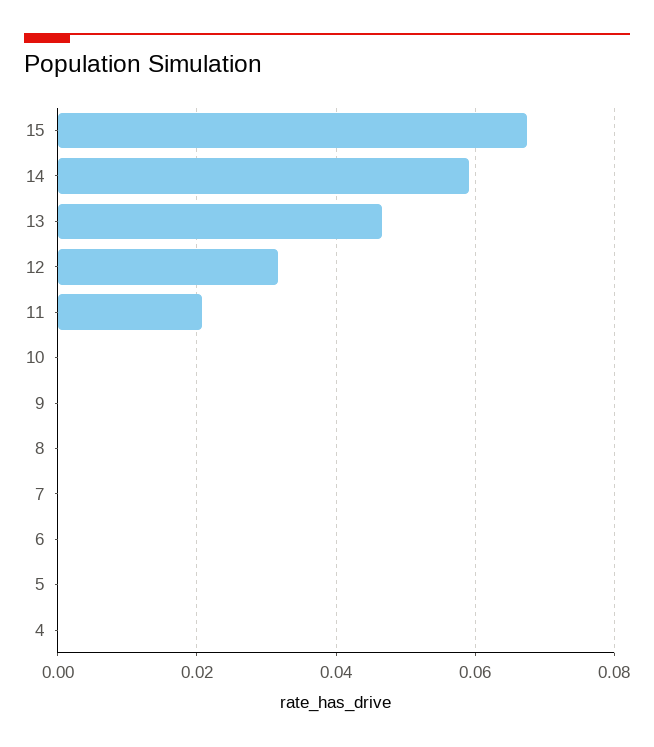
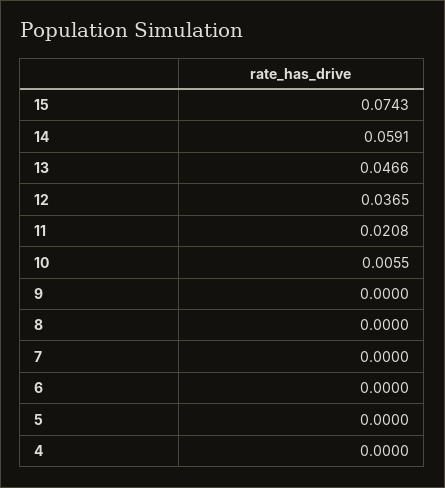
  {
-   "15": 0.068,
+   "15": 0.0743,
    "14": 0.0591,
    "13": 0.0466,
-   "12": 0.032,
+   "12": 0.0365,
    "11": 0.0208,
-   "10": 0,
+   "10": 0.0055,
    "9": 0,
    "8": 0,
    "7": 0,
    "6": 0,
    "5": 0,
    "4": 0
  }

